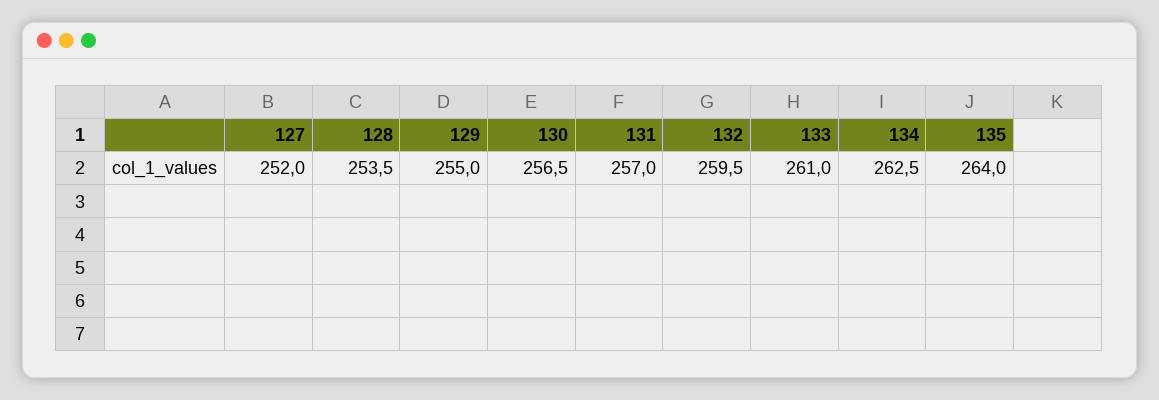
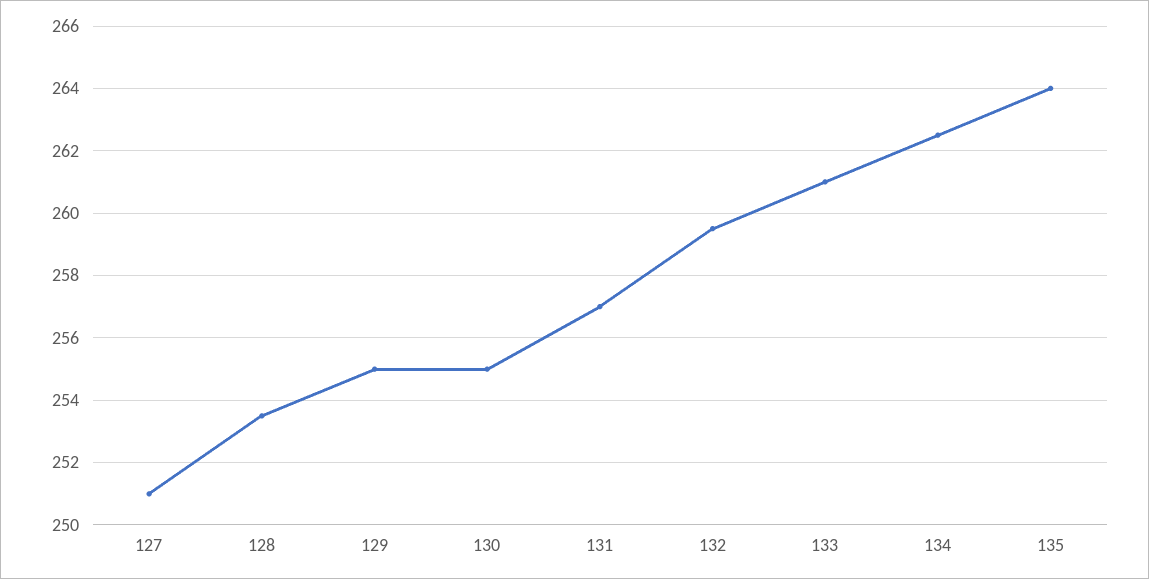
  {
-   "127": 252,
+   "127": 251,
    "128": 253.5,
    "129": 255,
-   "130": 256.5,
+   "130": 255,
    "131": 257,
    "132": 259.5,
    "133": 261,
    "134": 262.5,
    "135": 264
  }

